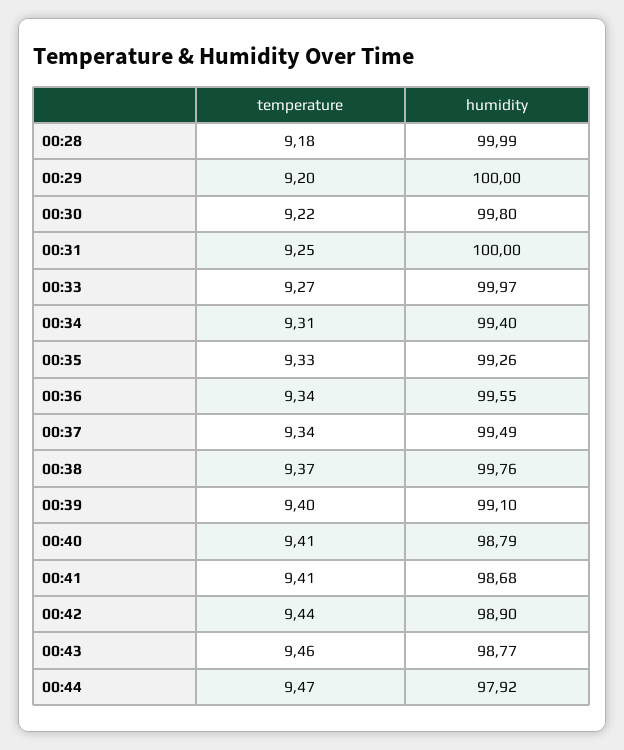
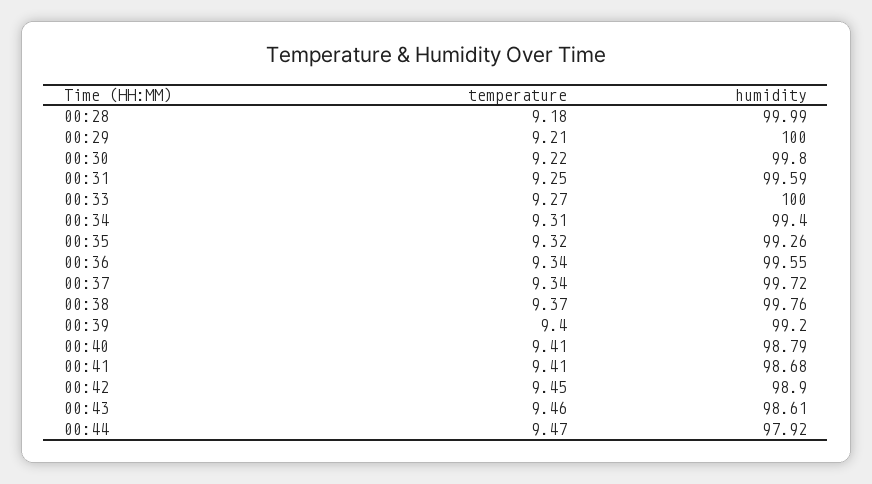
  {
    "temperature": {
      "00:28": 9.18,
-     "00:29": 9.2,
+     "00:29": 9.21,
      "00:30": 9.22,
      "00:31": 9.25,
      "00:33": 9.27,
      "00:34": 9.31,
-     "00:35": 9.33,
+     "00:35": 9.32,
      "00:36": 9.34,
      "00:37": 9.34,
      "00:38": 9.37,
      "00:39": 9.4,
      "00:40": 9.41,
      "00:41": 9.41,
-     "00:42": 9.44,
+     "00:42": 9.45,
      "00:43": 9.46,
      "00:44": 9.47
    },
    "humidity": {
      "00:28": 99.99,
      "00:29": 100,
      "00:30": 99.8,
-     "00:31": 100,
+     "00:31": 99.59,
-     "00:33": 99.97,
+     "00:33": 100,
      "00:34": 99.4,
      "00:35": 99.26,
      "00:36": 99.55,
-     "00:37": 99.49,
+     "00:37": 99.72,
      "00:38": 99.76,
-     "00:39": 99.1,
+     "00:39": 99.2,
      "00:40": 98.79,
      "00:41": 98.68,
      "00:42": 98.9,
-     "00:43": 98.77,
+     "00:43": 98.61,
      "00:44": 97.92
    }
  }

